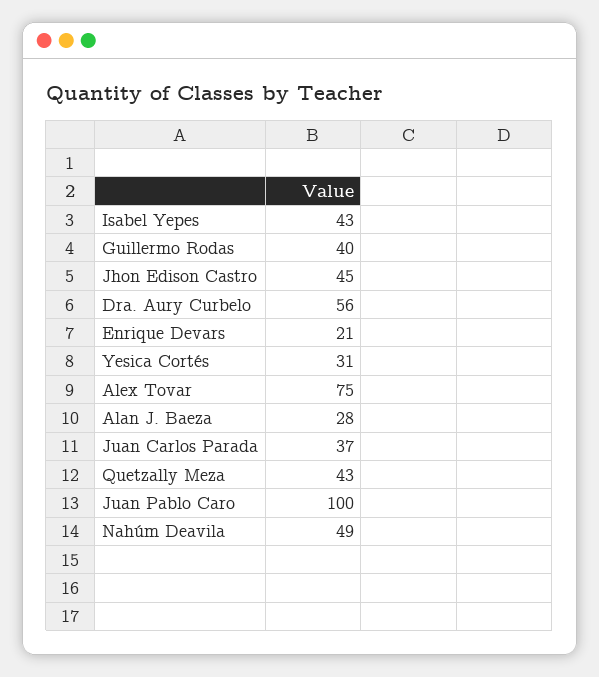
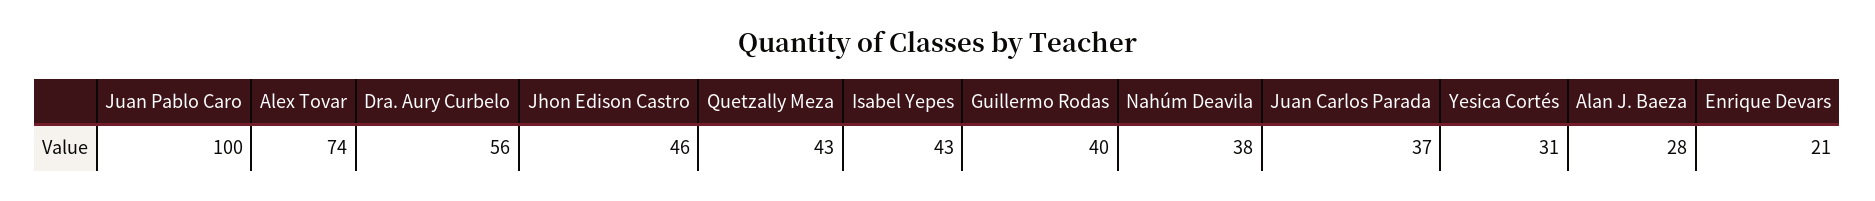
  {
    "Isabel Yepes": 43,
    "Guillermo Rodas": 40,
-   "Jhon Edison Castro": 45,
+   "Jhon Edison Castro": 46,
    "Dra. Aury Curbelo": 56,
    "Enrique Devars": 21,
    "Yesica Cortés": 31,
-   "Alex Tovar": 75,
+   "Alex Tovar": 74,
    "Alan J. Baeza": 28,
    "Juan Carlos Parada": 37,
    "Quetzally Meza": 43,
    "Juan Pablo Caro": 100,
-   "Nahúm Deavila": 49
+   "Nahúm Deavila": 38
  }

